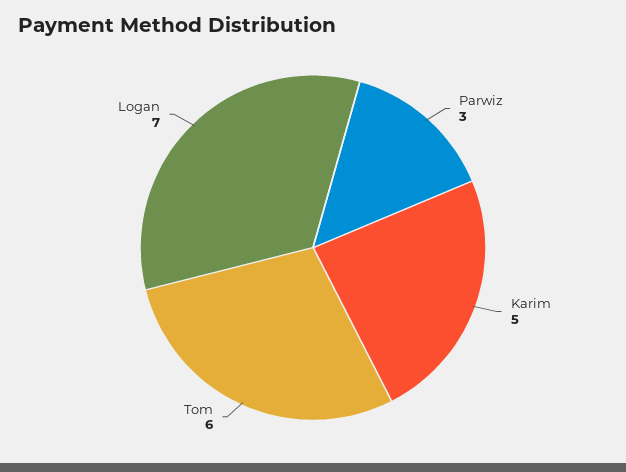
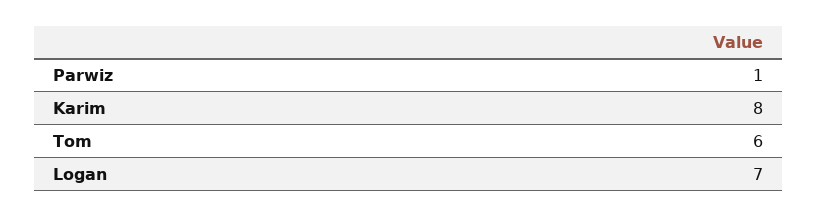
  {
-   "Parwiz": 3,
+   "Parwiz": 1,
-   "Karim": 5,
+   "Karim": 8,
    "Tom": 6,
    "Logan": 7
  }

